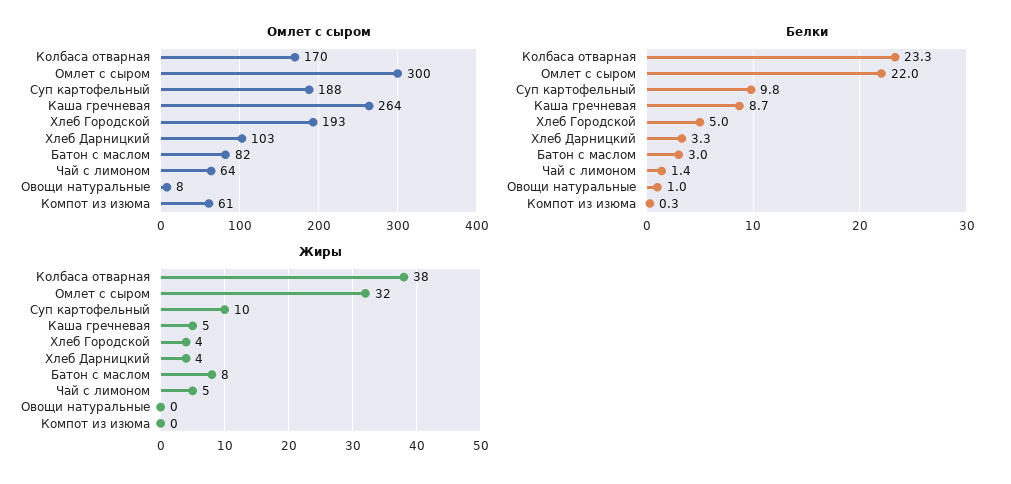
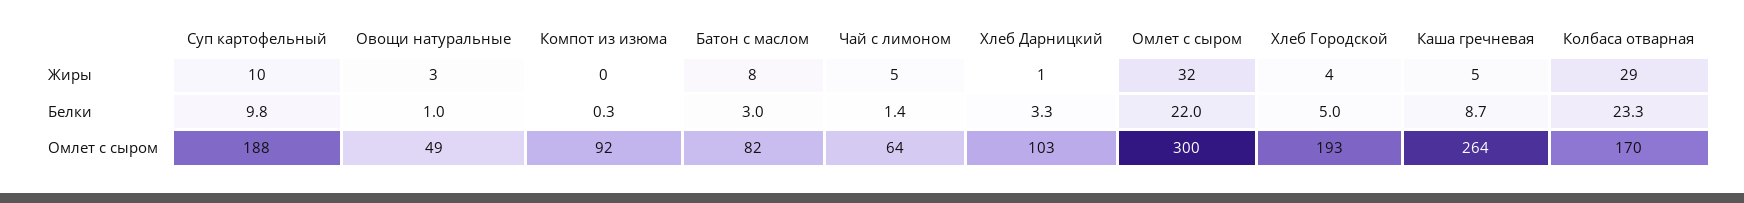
  {
    "Омлет с сыром": {
      "Колбаса отварная": 170,
      "Омлет с сыром": 300,
      "Суп картофельный": 188,
      "Каша гречневая": 264,
      "Хлеб Городской": 193,
      "Хлеб Дарницкий": 103,
      "Батон с маслом": 82,
      "Чай с лимоном": 64,
-     "Овощи натуральные": 8,
+     "Овощи натуральные": 49,
-     "Компот из изюма": 61
+     "Компот из изюма": 92
    },
    "Белки": {
      "Колбаса отварная": 23.3,
      "Омлет с сыром": 22,
      "Суп картофельный": 9.8,
      "Каша гречневая": 8.7,
      "Хлеб Городской": 5,
      "Хлеб Дарницкий": 3.3,
      "Батон с маслом": 3,
      "Чай с лимоном": 1.4,
      "Овощи натуральные": 1,
      "Компот из изюма": 0.3
    },
    "Жиры": {
-     "Колбаса отварная": 38,
+     "Колбаса отварная": 29,
      "Омлет с сыром": 32,
      "Суп картофельный": 10,
      "Каша гречневая": 5,
      "Хлеб Городской": 4,
-     "Хлеб Дарницкий": 4,
+     "Хлеб Дарницкий": 1,
      "Батон с маслом": 8,
      "Чай с лимоном": 5,
-     "Овощи натуральные": 0,
+     "Овощи натуральные": 3,
      "Компот из изюма": 0
    }
  }

